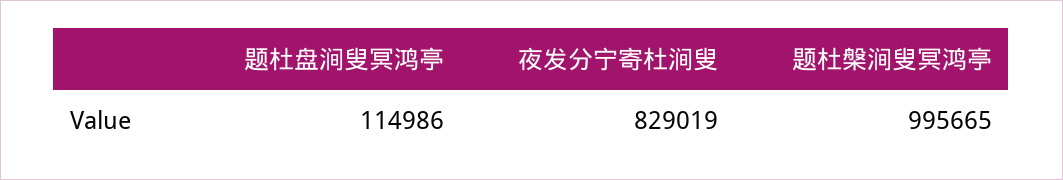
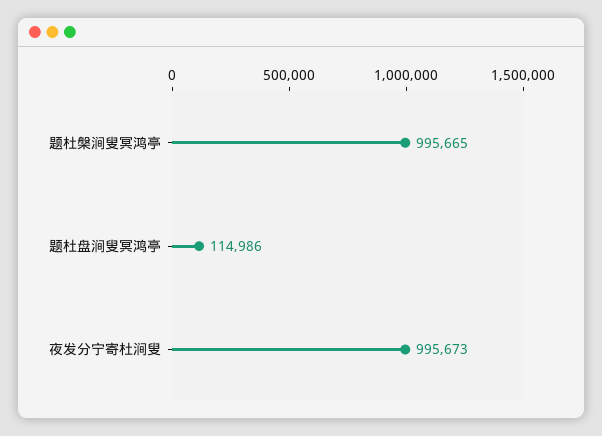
  {
    "题杜盘涧叟冥鸿亭": 114986,
-   "夜发分宁寄杜涧叟": 829019,
+   "夜发分宁寄杜涧叟": 995673,
    "题杜槃涧叟冥鸿亭": 995665
  }

